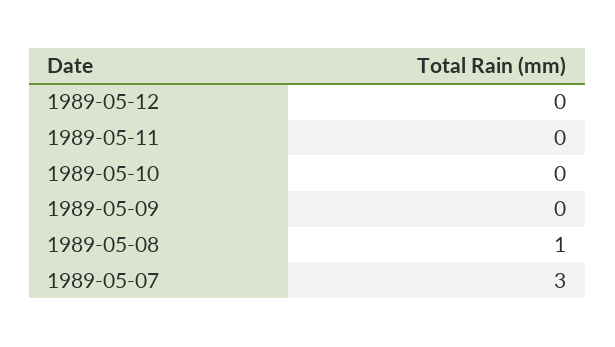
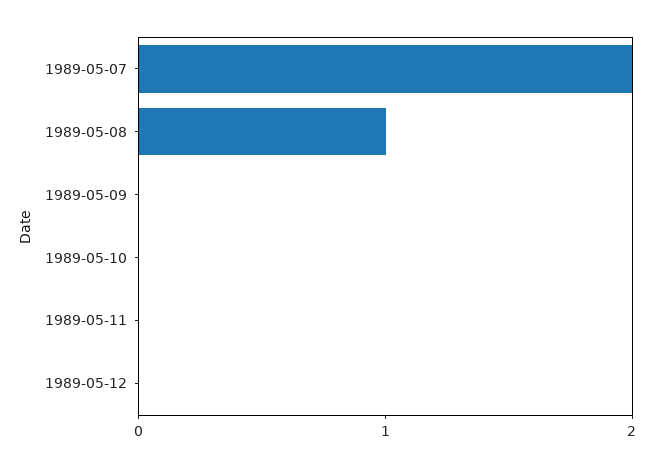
  {
    "1989-05-12": 0,
    "1989-05-11": 0,
    "1989-05-10": 0,
    "1989-05-09": 0,
    "1989-05-08": 1,
-   "1989-05-07": 3
+   "1989-05-07": 2
  }

